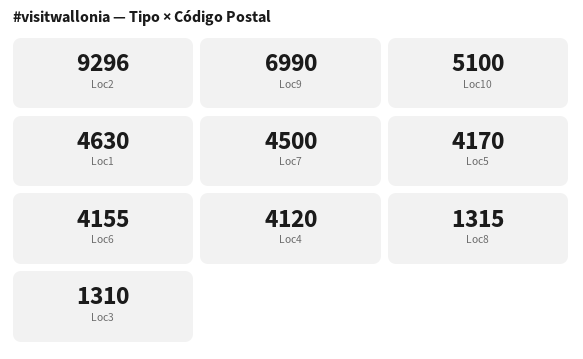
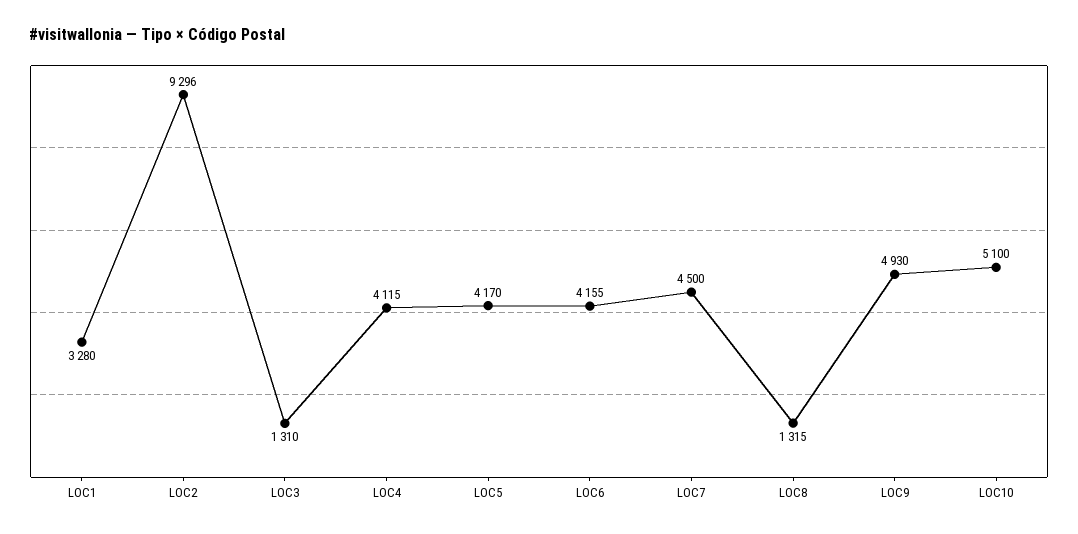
  {
    "Loc2": 9296,
-   "Loc9": 6990,
+   "Loc9": 4930,
    "Loc10": 5100,
-   "Loc1": 4630,
+   "Loc1": 3280,
    "Loc7": 4500,
    "Loc5": 4170,
    "Loc6": 4155,
-   "Loc4": 4120,
+   "Loc4": 4115,
    "Loc8": 1315,
    "Loc3": 1310
  }

